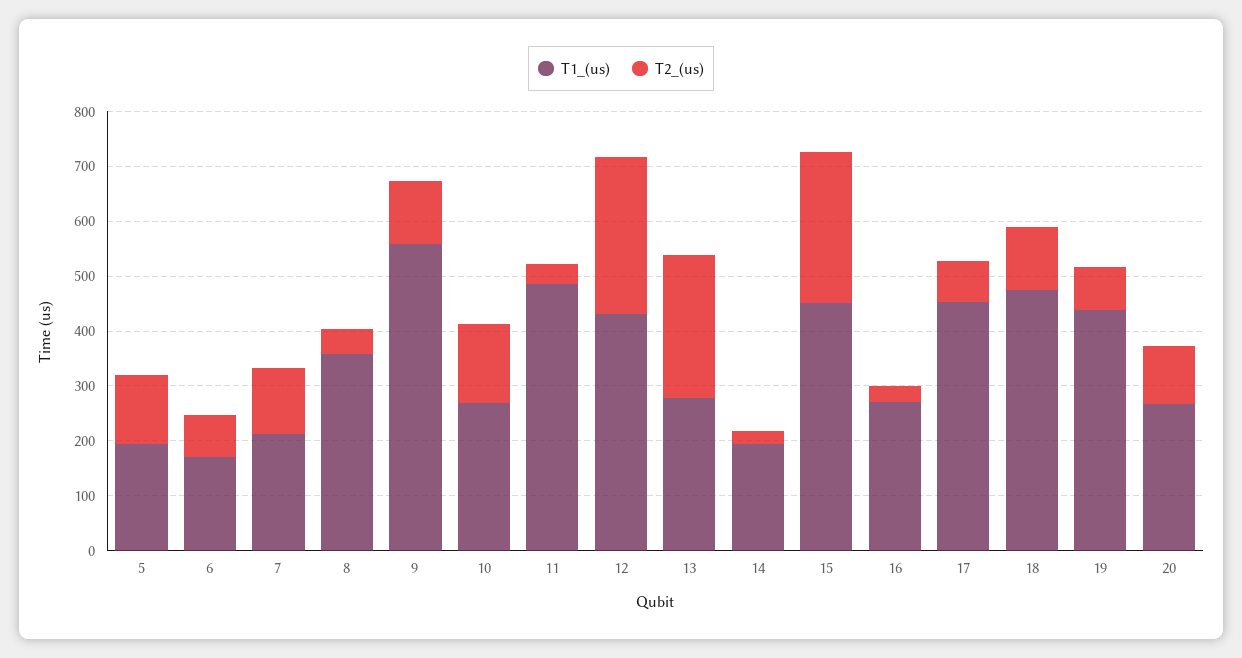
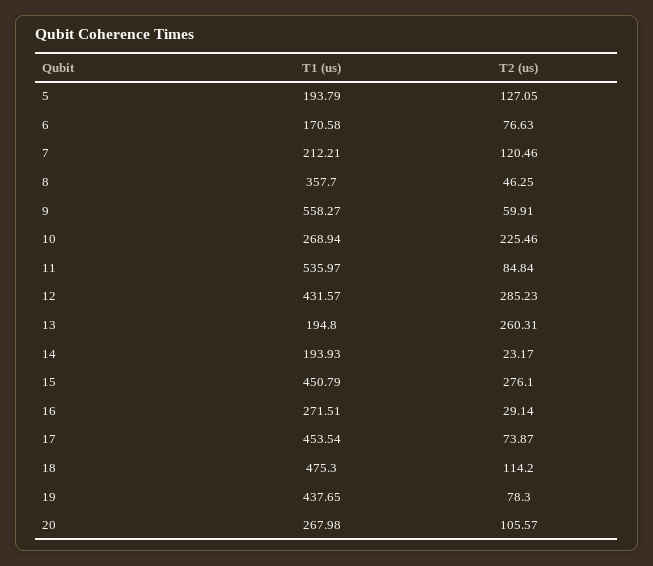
  {
    "T1_(us)": {
      "5": 193.79,
      "6": 170.58,
      "7": 212.21,
      "8": 357.7,
      "9": 558.27,
      "10": 268.94,
-     "11": 480,
+     "11": 535.97,
      "12": 431.57,
-     "13": 280,
+     "13": 194.8,
      "14": 193.93,
      "15": 450.79,
      "16": 271.51,
      "17": 453.54,
      "18": 475.3,
      "19": 437.65,
      "20": 267.98
    },
    "T2_(us)": {
      "5": 127.05,
      "6": 76.63,
      "7": 120.46,
      "8": 46.25,
-     "9": 120,
+     "9": 59.91,
-     "10": 140,
+     "10": 225.46,
-     "11": 40,
+     "11": 84.84,
      "12": 285.23,
      "13": 260.31,
      "14": 23.17,
      "15": 276.1,
      "16": 29.14,
      "17": 73.87,
      "18": 114.2,
      "19": 78.3,
      "20": 105.57
    }
  }

